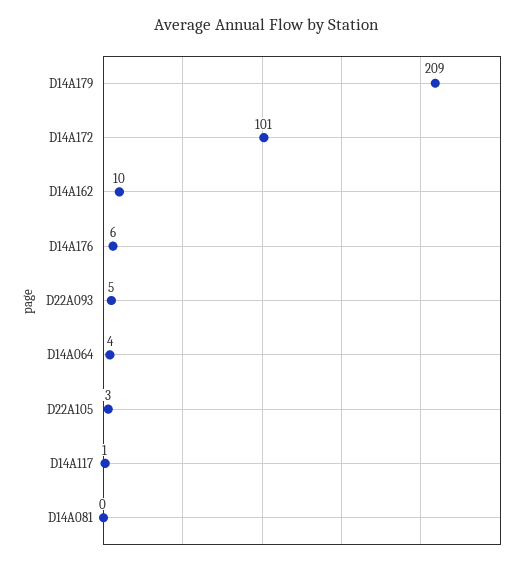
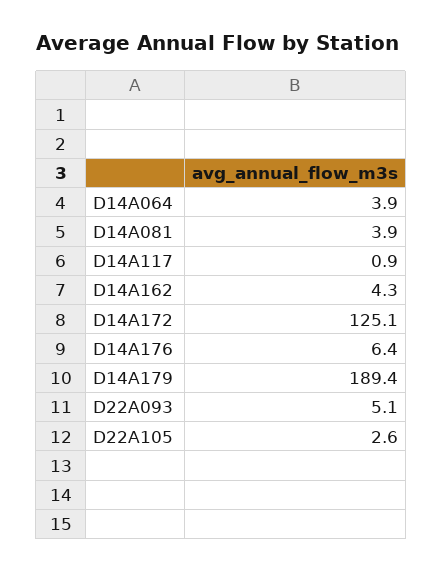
  {
-   "D14A179": 209,
+   "D14A179": 189.4,
-   "D14A172": 101,
+   "D14A172": 125.1,
-   "D14A162": 10,
+   "D14A162": 4.3,
    "D14A176": 6.4,
    "D22A093": 5.1,
    "D14A064": 3.9,
    "D22A105": 2.6,
    "D14A117": 0.9,
-   "D14A081": 0
+   "D14A081": 3.9
  }

